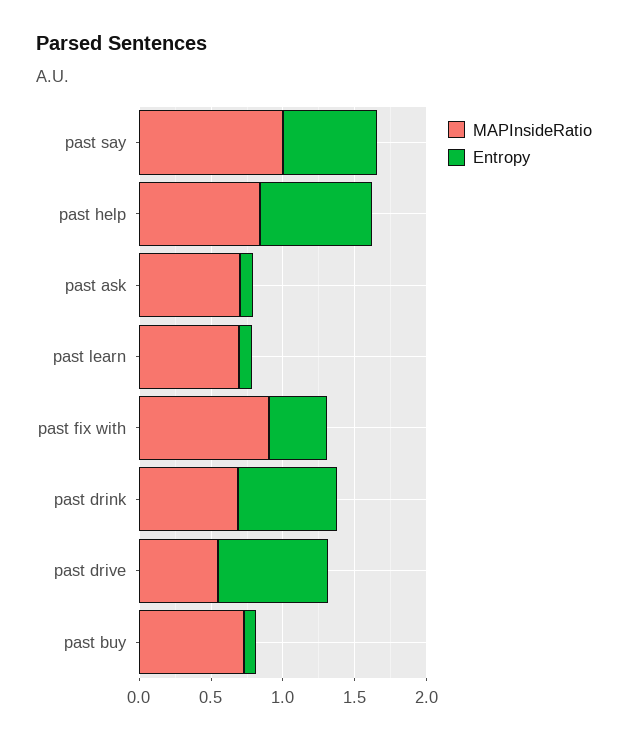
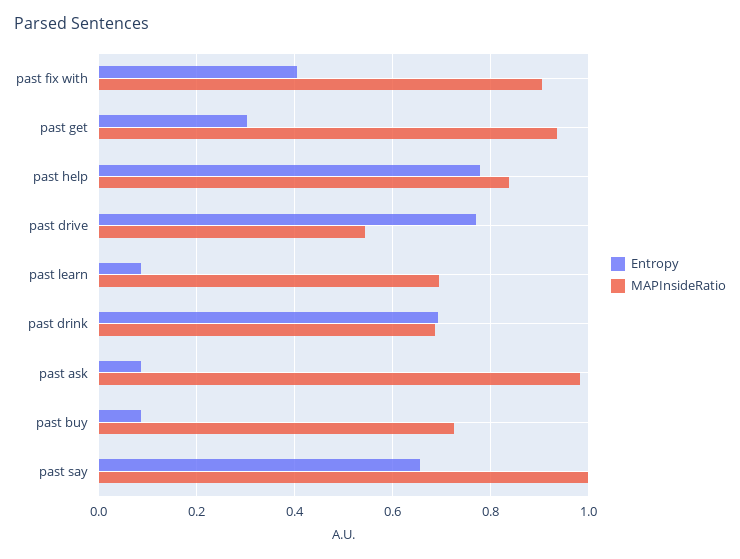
  {
    "MAPInsideRatio": {
      "past say": 1,
      "past help": 0.84,
-     "past ask": 0.7,
+     "past ask": 0.98,
      "past learn": 0.7,
      "past fix with": 0.9,
      "past drink": 0.68,
      "past drive": 0.54,
-     "past buy": 0.72
+     "past buy": 0.72,
+     "past get": 0.94
    },
    "Entropy": {
      "past say": 0.66,
      "past help": 0.78,
      "past ask": 0.08,
      "past learn": 0.08,
      "past fix with": 0.4,
      "past drink": 0.7,
      "past drive": 0.76,
-     "past buy": 0.08
+     "past buy": 0.08,
+     "past get": 0.3
    }
  }

